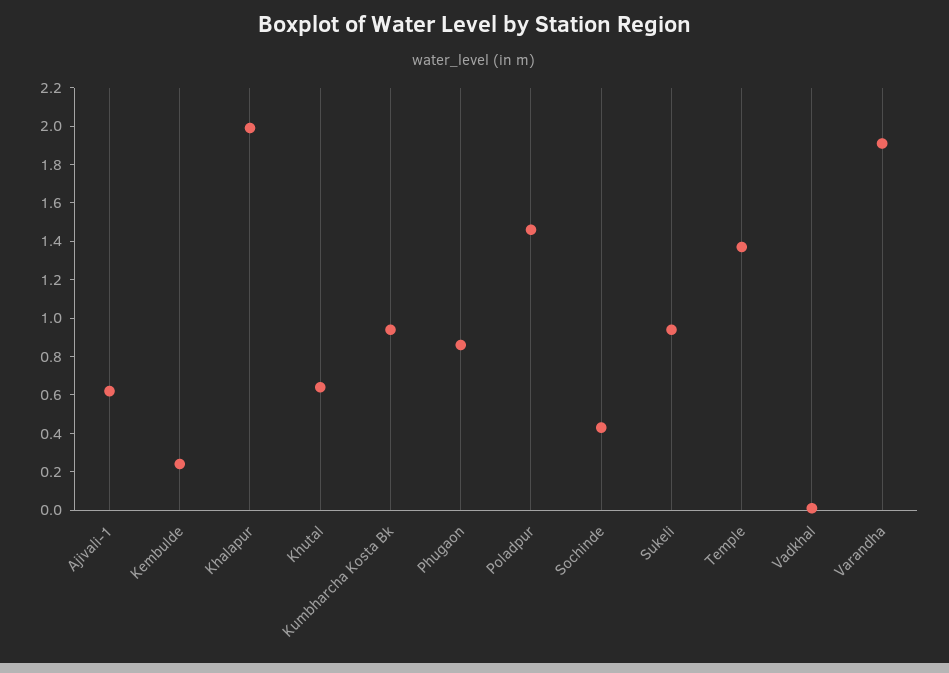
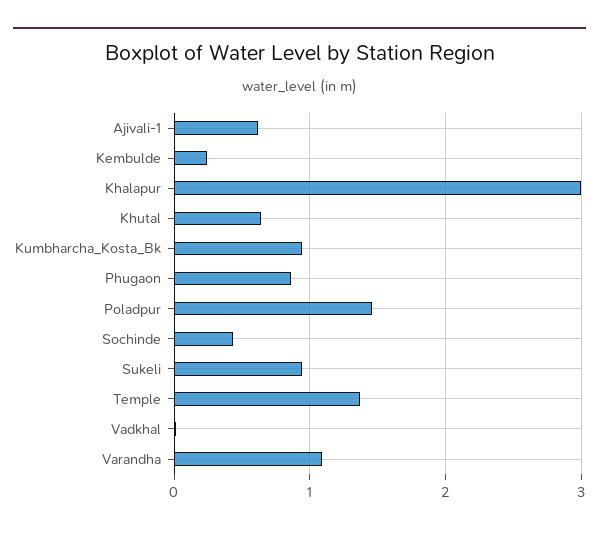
  {
    "Ajivali-1": 0.6,
    "Kembulde": 0.25,
-   "Khalapur": 2,
+   "Khalapur": 3,
    "Khutal": 0.65,
    "Kumbharcha Kosta Bk": 0.95,
    "Phugaon": 0.85,
    "Poladpur": 1.45,
    "Sochinde": 0.45,
    "Sukeli": 0.95,
    "Temple": 1.35,
    "Vadkhal": 0,
-   "Varandha": 1.9
+   "Varandha": 1.1
  }

